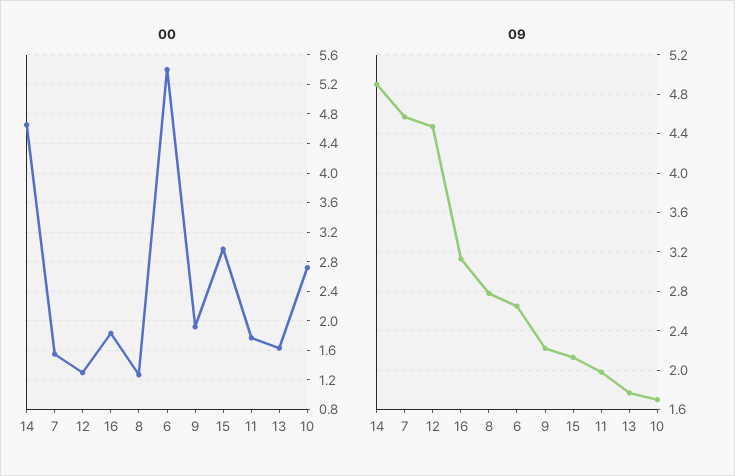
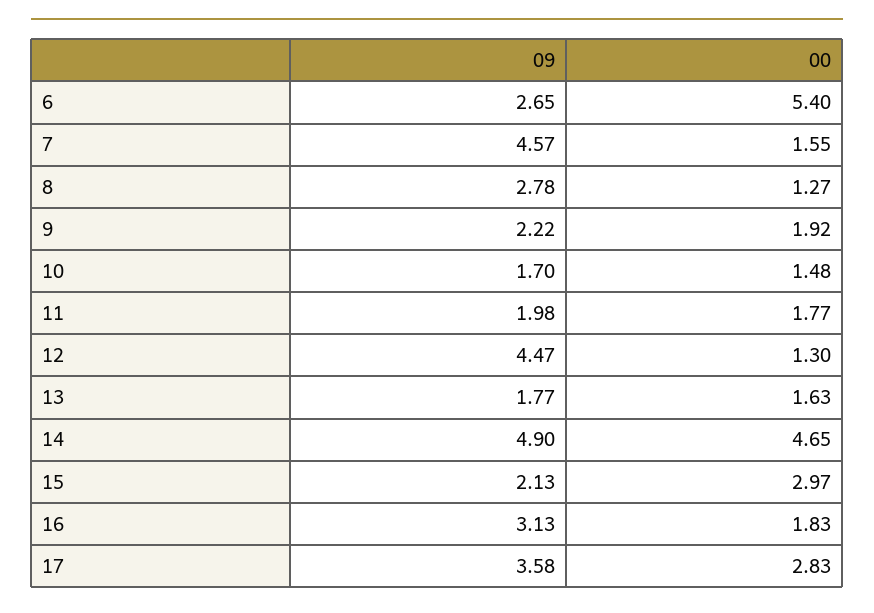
  {
    "00": {
      "14": 4.65,
      "7": 1.55,
      "12": 1.3,
      "16": 1.83,
      "8": 1.27,
      "6": 5.4,
      "9": 1.92,
      "15": 2.97,
      "11": 1.77,
      "13": 1.63,
-     "10": 2.7
+     "10": 1.48,
+     "17": 2.83
    },
    "09": {
      "14": 4.9,
      "7": 4.57,
      "12": 4.47,
      "16": 3.13,
      "8": 2.78,
      "6": 2.65,
      "9": 2.22,
      "15": 2.13,
      "11": 1.98,
      "13": 1.77,
-     "10": 1.7
+     "10": 1.7,
+     "17": 3.58
    }
  }

